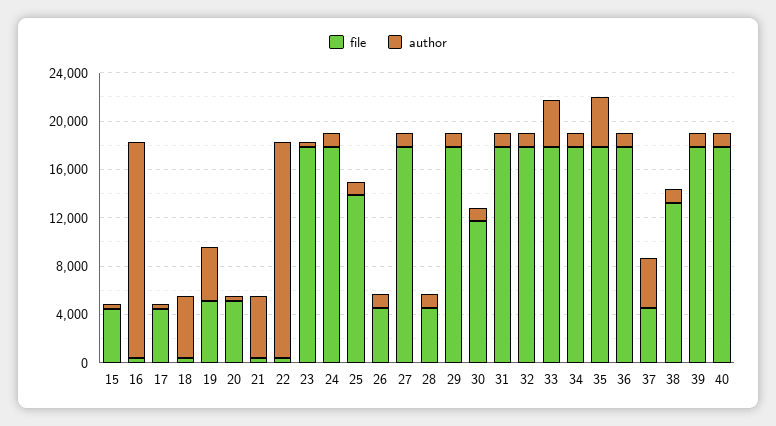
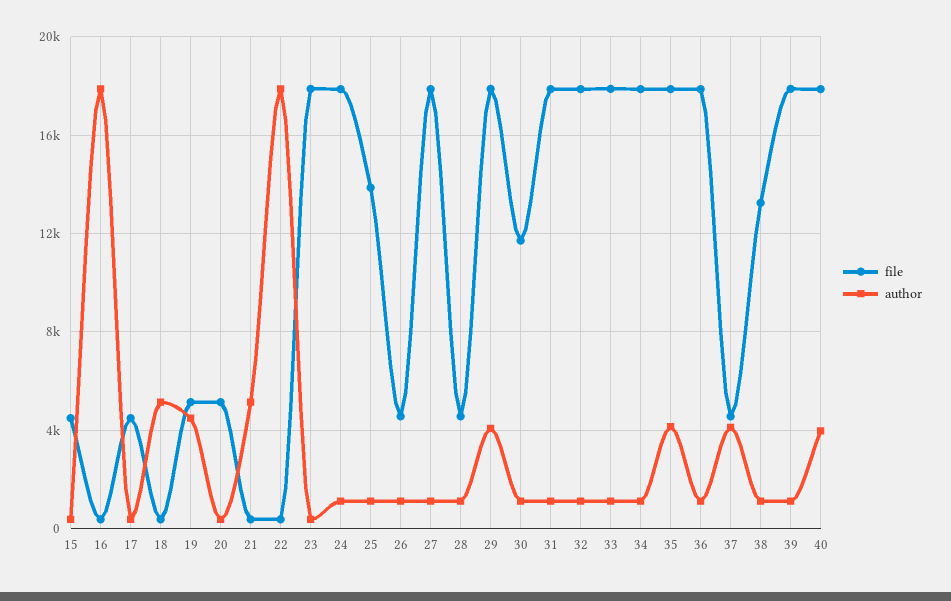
  {
    "file": {
      "15": 4500,
      "16": 500,
      "17": 4500,
      "18": 500,
      "19": 5000,
      "20": 5000,
      "21": 500,
      "22": 500,
      "23": 18000,
      "24": 18000,
      "25": 14000,
      "26": 4500,
      "27": 18000,
      "28": 4500,
      "29": 18000,
      "30": 11500,
      "31": 18000,
      "32": 18000,
      "33": 18000,
      "34": 18000,
      "35": 18000,
      "36": 18000,
      "37": 4500,
      "38": 13000,
      "39": 18000,
      "40": 18000
    },
    "author": {
      "15": 500,
      "16": 18000,
      "17": 500,
      "18": 5000,
      "19": 4500,
      "20": 500,
      "21": 5000,
      "22": 18000,
      "23": 500,
      "24": 1000,
      "25": 1000,
      "26": 1000,
      "27": 1000,
      "28": 1000,
-     "29": 1000,
+     "29": 4000,
      "30": 1000,
      "31": 1000,
      "32": 1000,
-     "33": 4000,
+     "33": 1000,
      "34": 1000,
      "35": 4000,
      "36": 1000,
      "37": 4000,
      "38": 1000,
      "39": 1000,
-     "40": 1000
+     "40": 4000
    }
  }

